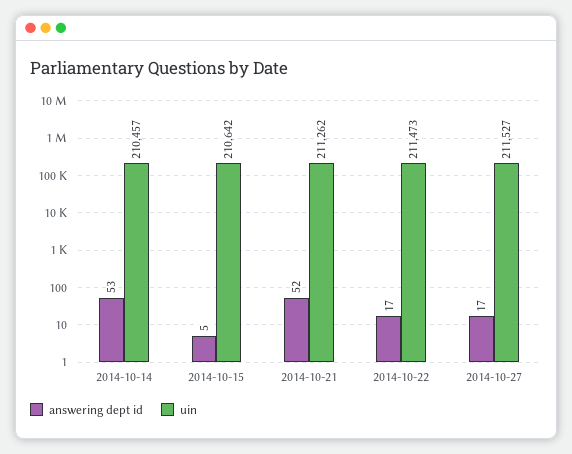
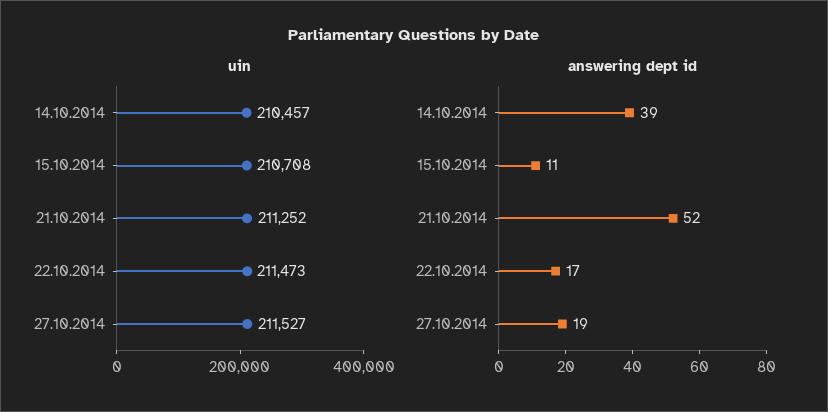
  {
    "answering dept id": {
-     "2014-10-14": 53,
+     "2014-10-14": 39,
-     "2014-10-15": 5,
+     "2014-10-15": 11,
      "2014-10-21": 52,
      "2014-10-22": 17,
-     "2014-10-27": 17
+     "2014-10-27": 19
    },
    "uin": {
      "2014-10-14": 210457,
-     "2014-10-15": 210642,
+     "2014-10-15": 210708,
-     "2014-10-21": 211262,
+     "2014-10-21": 211252,
      "2014-10-22": 211473,
      "2014-10-27": 211527
    }
  }

